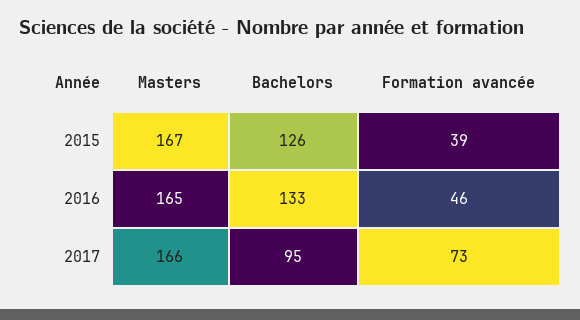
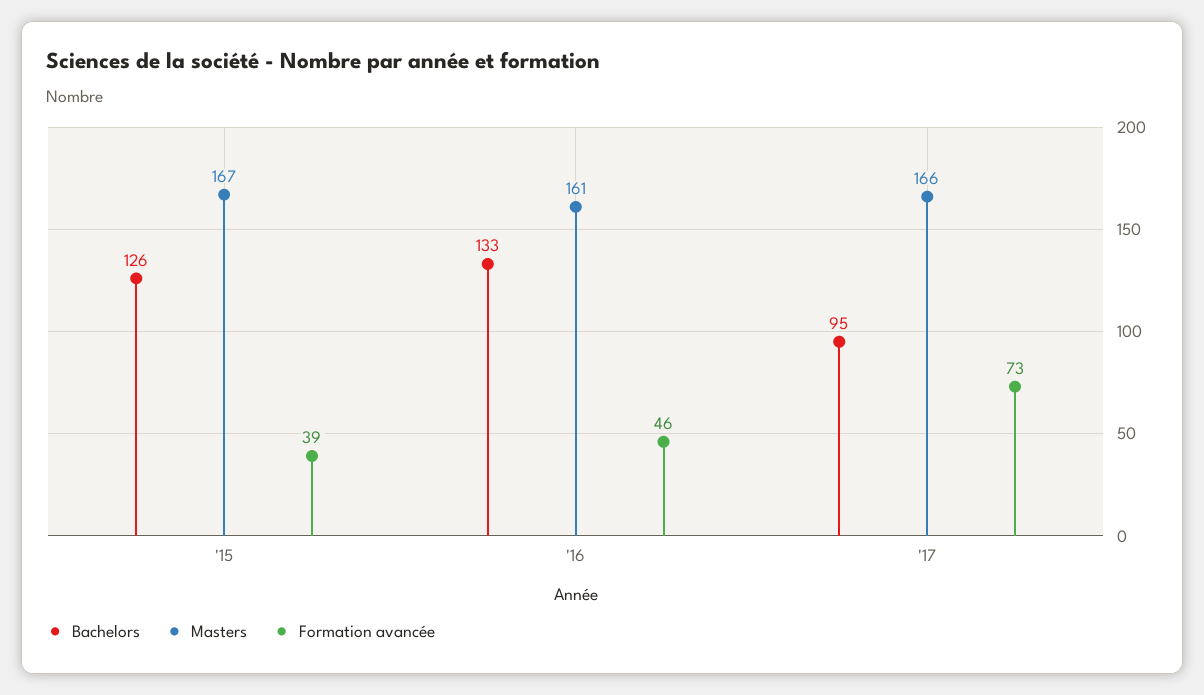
  {
    "Masters": {
      "2015": 167,
-     "2016": 165,
+     "2016": 161,
      "2017": 166
    },
    "Bachelors": {
      "2015": 126,
      "2016": 133,
      "2017": 95
    },
    "Formation avancée": {
      "2015": 39,
      "2016": 46,
      "2017": 73
    }
  }

